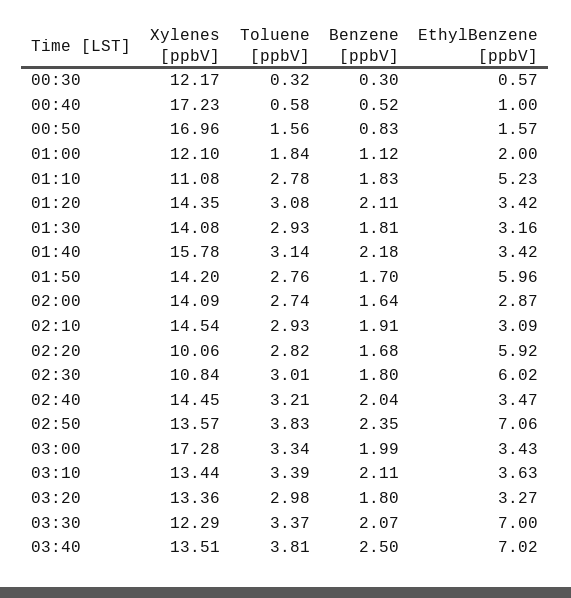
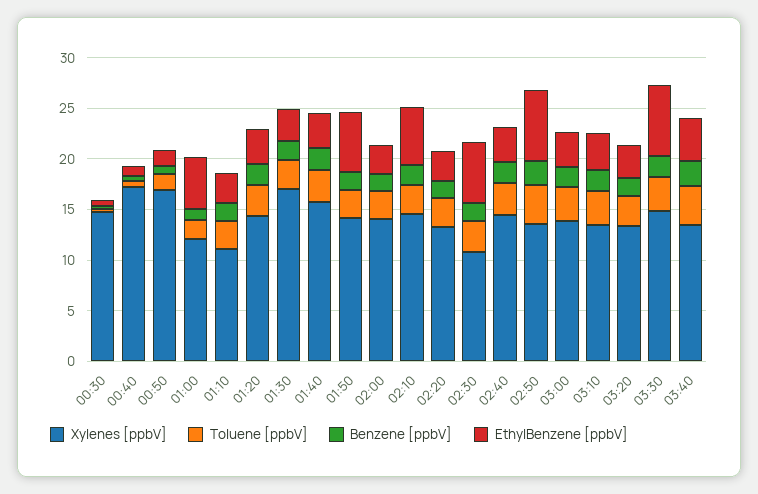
  {
    "Xylenes [ppbV]": {
-     "00:30": 12.17,
+     "00:30": 15,
      "00:40": 17.23,
      "00:50": 16.96,
      "01:00": 12.1,
      "01:10": 11.08,
      "01:20": 14.35,
-     "01:30": 14.08,
+     "01:30": 17,
      "01:40": 15.78,
      "01:50": 14.2,
      "02:00": 14.09,
      "02:10": 14.54,
-     "02:20": 10.06,
+     "02:20": 13,
      "02:30": 10.84,
      "02:40": 14.45,
      "02:50": 13.57,
-     "03:00": 17.28,
+     "03:00": 14,
      "03:10": 13.44,
      "03:20": 13.36,
-     "03:30": 12.29,
+     "03:30": 15,
      "03:40": 13.51
    },
    "Toluene [ppbV]": {
      "00:30": 0.32,
      "00:40": 0.58,
      "00:50": 1.56,
      "01:00": 1.84,
      "01:10": 2.78,
      "01:20": 3.08,
      "01:30": 2.93,
      "01:40": 3.14,
      "01:50": 2.76,
      "02:00": 2.74,
      "02:10": 2.93,
      "02:20": 2.82,
      "02:30": 3.01,
      "02:40": 3.21,
      "02:50": 3.83,
      "03:00": 3.34,
      "03:10": 3.39,
      "03:20": 2.98,
      "03:30": 3.37,
      "03:40": 3.81
    },
    "Benzene [ppbV]": {
      "00:30": 0.3,
      "00:40": 0.52,
      "00:50": 0.83,
      "01:00": 1.12,
      "01:10": 1.83,
      "01:20": 2.11,
      "01:30": 1.81,
      "01:40": 2.18,
      "01:50": 1.7,
      "02:00": 1.64,
      "02:10": 1.91,
      "02:20": 1.68,
      "02:30": 1.8,
      "02:40": 2.04,
      "02:50": 2.35,
      "03:00": 1.99,
      "03:10": 2.11,
      "03:20": 1.8,
      "03:30": 2.07,
      "03:40": 2.5
    },
    "EthylBenzene [ppbV]": {
      "00:30": 0.57,
      "00:40": 1,
      "00:50": 1.57,
-     "01:00": 2,
+     "01:00": 5,
-     "01:10": 5.23,
+     "01:10": 3,
      "01:20": 3.42,
      "01:30": 3.16,
      "01:40": 3.42,
      "01:50": 5.96,
      "02:00": 2.87,
-     "02:10": 3.09,
+     "02:10": 6,
-     "02:20": 5.92,
+     "02:20": 3,
      "02:30": 6.02,
      "02:40": 3.47,
      "02:50": 7.06,
      "03:00": 3.43,
      "03:10": 3.63,
      "03:20": 3.27,
      "03:30": 7,
-     "03:40": 7.02
+     "03:40": 4
    }
  }

